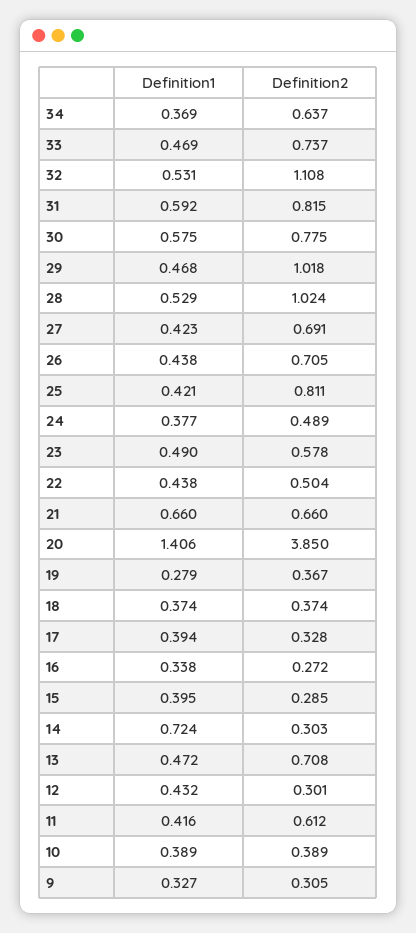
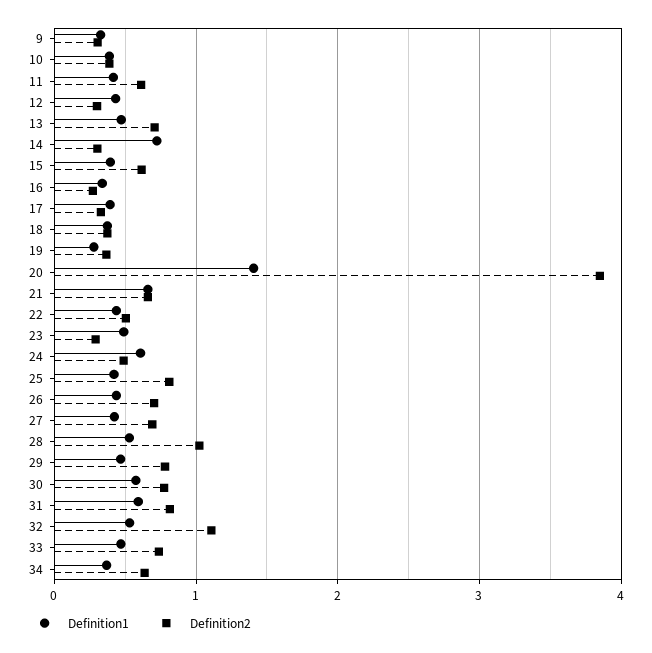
  {
    "Definition1": {
      "34": 0.369,
      "33": 0.469,
      "32": 0.531,
      "31": 0.592,
      "30": 0.575,
      "29": 0.468,
      "28": 0.529,
      "27": 0.423,
      "26": 0.438,
      "25": 0.421,
-     "24": 0.377,
+     "24": 0.6,
      "23": 0.49,
      "22": 0.438,
      "21": 0.66,
      "20": 1.406,
      "19": 0.279,
      "18": 0.374,
      "17": 0.394,
      "16": 0.338,
      "15": 0.395,
      "14": 0.724,
      "13": 0.472,
      "12": 0.432,
      "11": 0.416,
      "10": 0.389,
      "9": 0.327
    },
    "Definition2": {
      "34": 0.637,
      "33": 0.737,
      "32": 1.108,
      "31": 0.815,
      "30": 0.775,
-     "29": 1.018,
+     "29": 0.8,
      "28": 1.024,
      "27": 0.691,
      "26": 0.705,
      "25": 0.811,
      "24": 0.489,
-     "23": 0.578,
+     "23": 0.3,
      "22": 0.504,
      "21": 0.66,
      "20": 3.85,
      "19": 0.367,
      "18": 0.374,
      "17": 0.328,
      "16": 0.272,
-     "15": 0.285,
+     "15": 0.6,
      "14": 0.303,
      "13": 0.708,
      "12": 0.301,
      "11": 0.612,
      "10": 0.389,
      "9": 0.305
    }
  }

